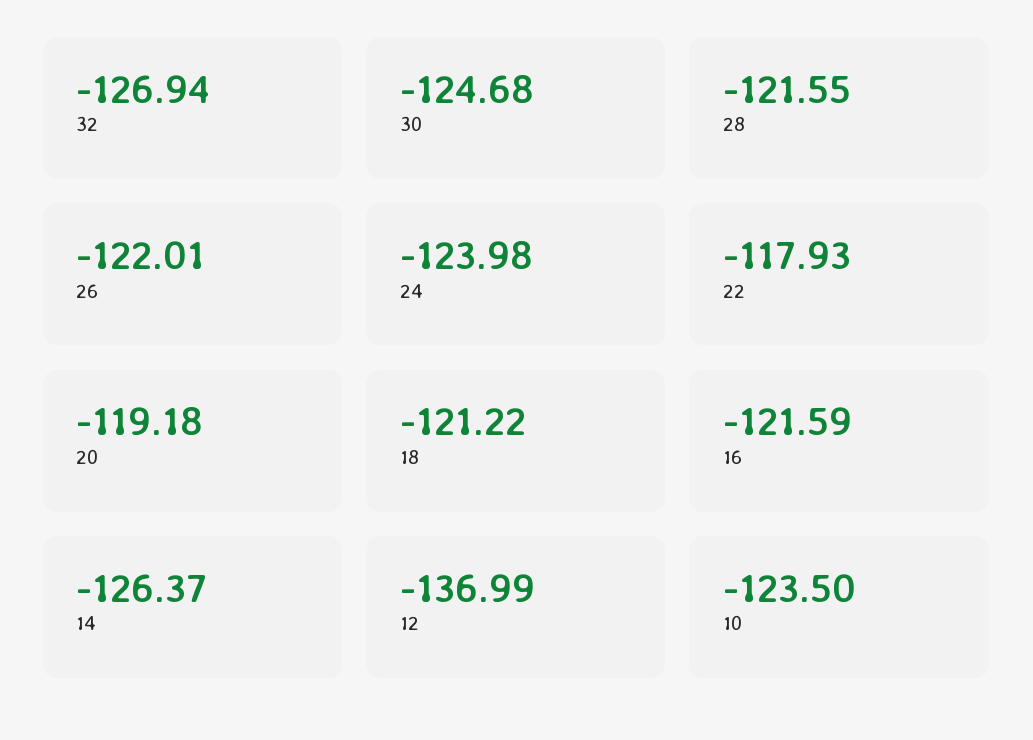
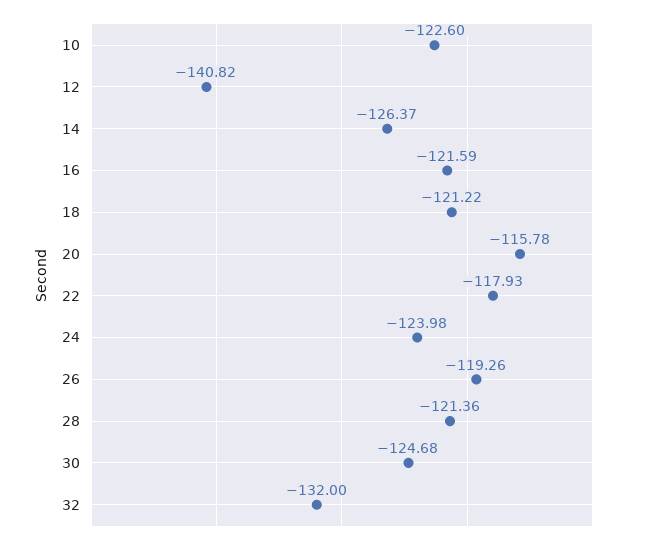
  {
-   "32": -126.94,
+   "32": -132,
    "30": -124.68,
-   "28": -121.55,
+   "28": -121.36,
-   "26": -122.01,
+   "26": -119.26,
    "24": -123.98,
    "22": -117.93,
-   "20": -119.18,
+   "20": -115.78,
    "18": -121.22,
    "16": -121.59,
    "14": -126.37,
-   "12": -136.99,
+   "12": -140.82,
-   "10": -123.5
+   "10": -122.6
  }

